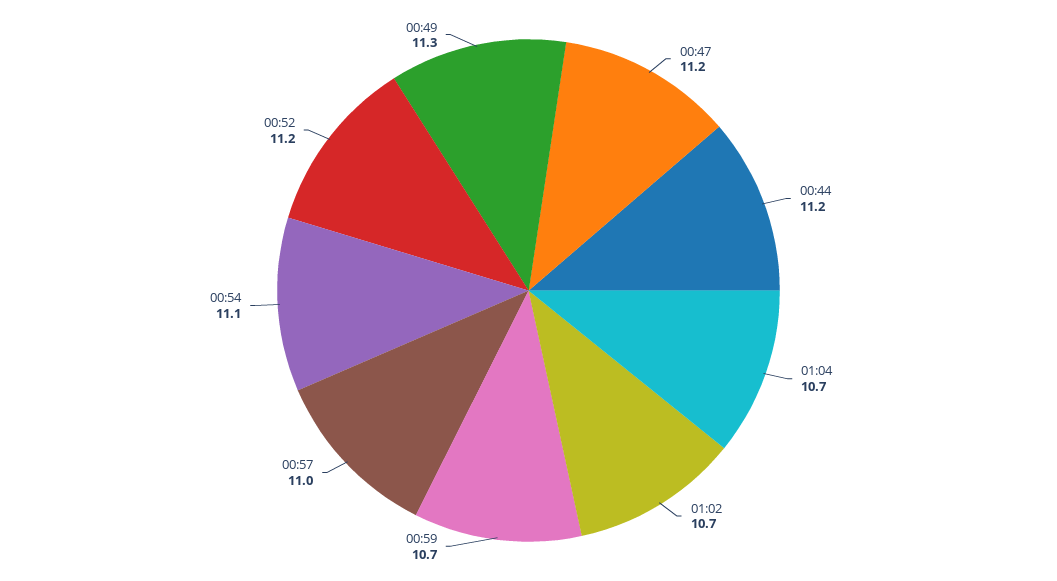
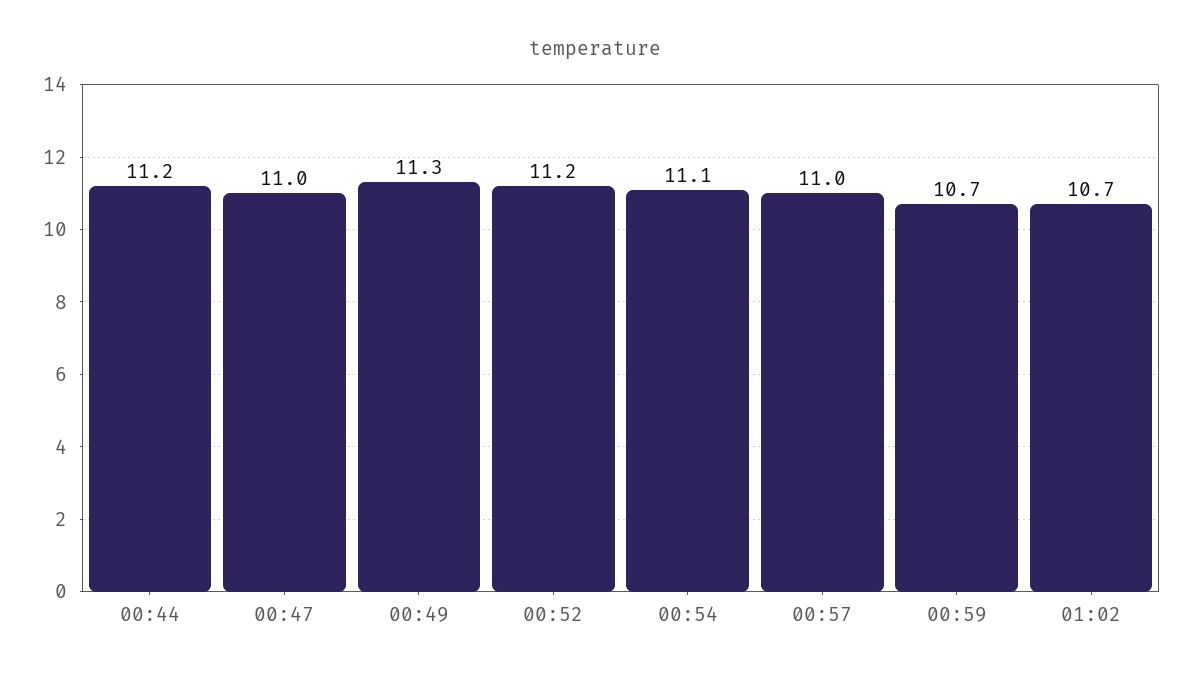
  {
-   "00:47": 11.2,
+   "00:47": 11,
    "00:44": 11.2,
-   "01:04": 10.7,
    "01:02": 10.7,
    "00:59": 10.7,
    "00:57": 11,
    "00:54": 11.1,
    "00:52": 11.2,
    "00:49": 11.3
  }

